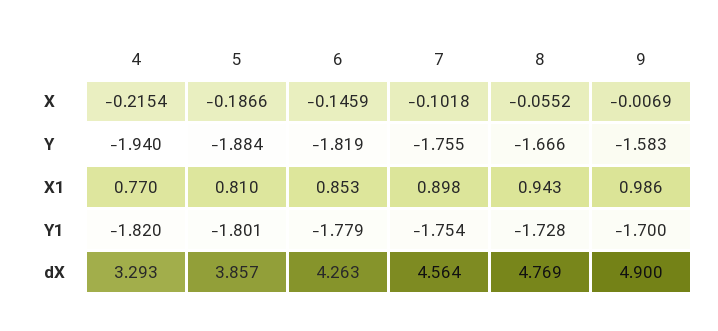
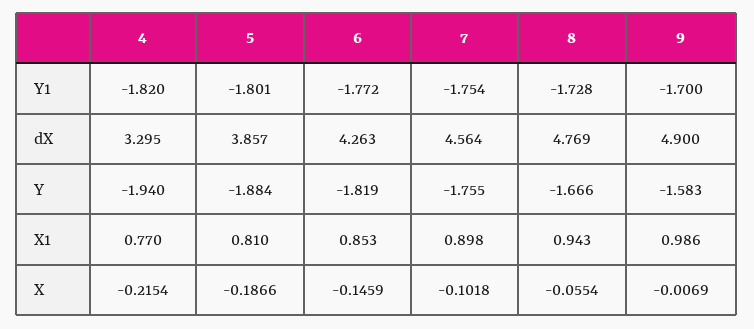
  {
    "4": {
      "X": -0.2154,
      "Y": -1.94,
      "X1": 0.77,
      "Y1": -1.82,
-     "dX": 3.293
+     "dX": 3.295
    },
    "5": {
      "X": -0.1866,
      "Y": -1.884,
      "X1": 0.81,
      "Y1": -1.801,
      "dX": 3.857
    },
    "6": {
      "X": -0.1459,
      "Y": -1.819,
      "X1": 0.853,
-     "Y1": -1.779,
+     "Y1": -1.772,
      "dX": 4.263
    },
    "7": {
      "X": -0.1018,
      "Y": -1.755,
      "X1": 0.898,
      "Y1": -1.754,
      "dX": 4.564
    },
    "8": {
-     "X": -0.0552,
+     "X": -0.0554,
      "Y": -1.666,
      "X1": 0.943,
      "Y1": -1.728,
      "dX": 4.769
    },
    "9": {
      "X": -0.0069,
      "Y": -1.583,
      "X1": 0.986,
      "Y1": -1.7,
      "dX": 4.9
    }
  }

